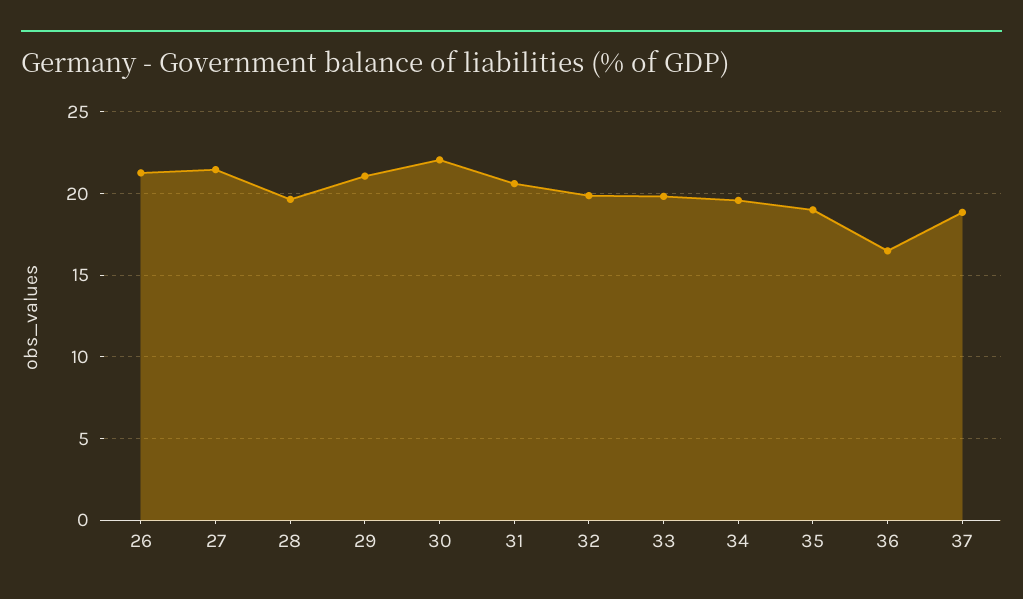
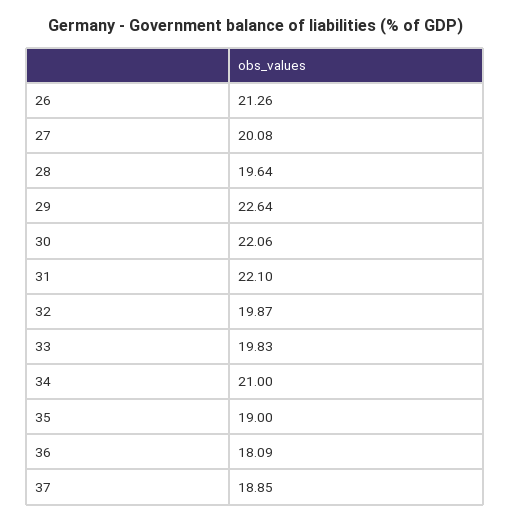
  {
    "26": 21.26,
-   "27": 21.5,
+   "27": 20.08,
    "28": 19.64,
-   "29": 21,
+   "29": 22.64,
    "30": 22.06,
-   "31": 20.5,
+   "31": 22.1,
    "32": 19.87,
    "33": 19.83,
-   "34": 19.5,
+   "34": 21,
    "35": 19,
-   "36": 16.5,
+   "36": 18.09,
    "37": 18.85
  }

